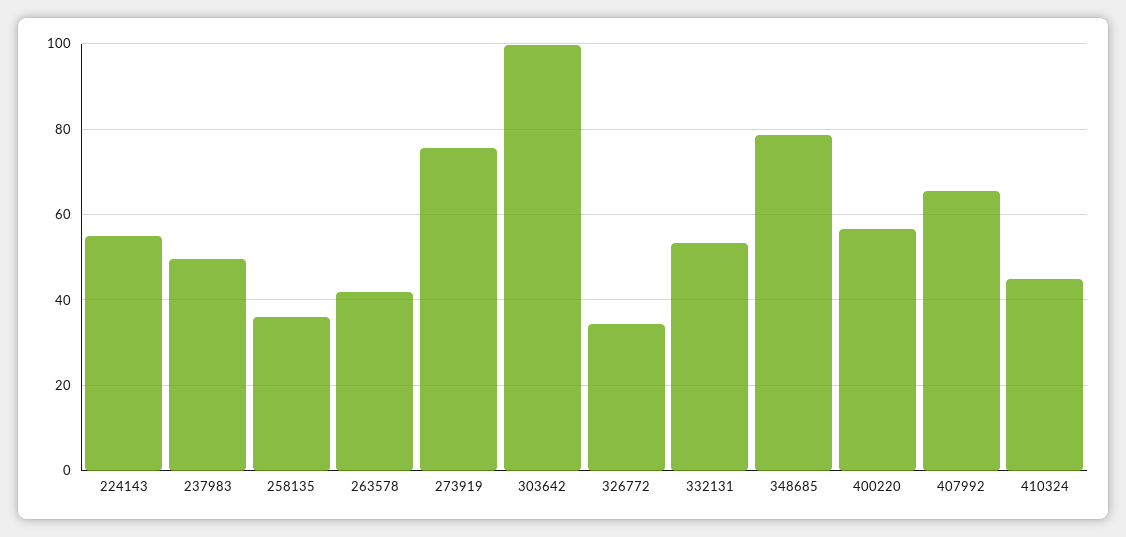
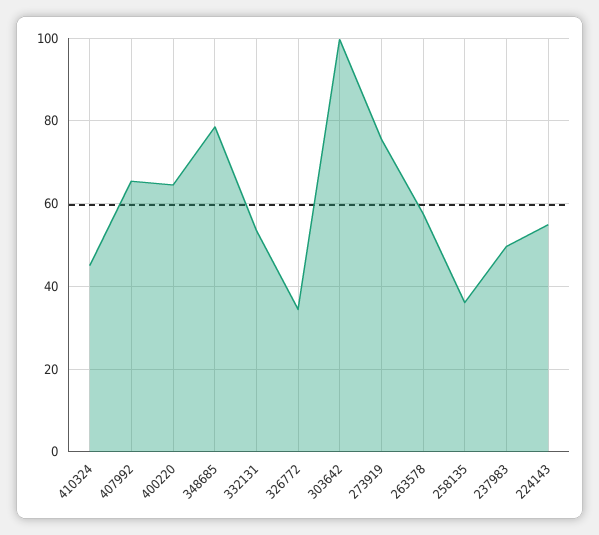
  {
    "224143": 54,
    "237983": 50,
    "258135": 36,
-   "263578": 42,
+   "263578": 58,
    "273919": 76,
    "303642": 100,
    "326772": 34,
    "332131": 54,
    "348685": 78,
-   "400220": 56,
+   "400220": 64,
    "407992": 66,
    "410324": 46
  }

